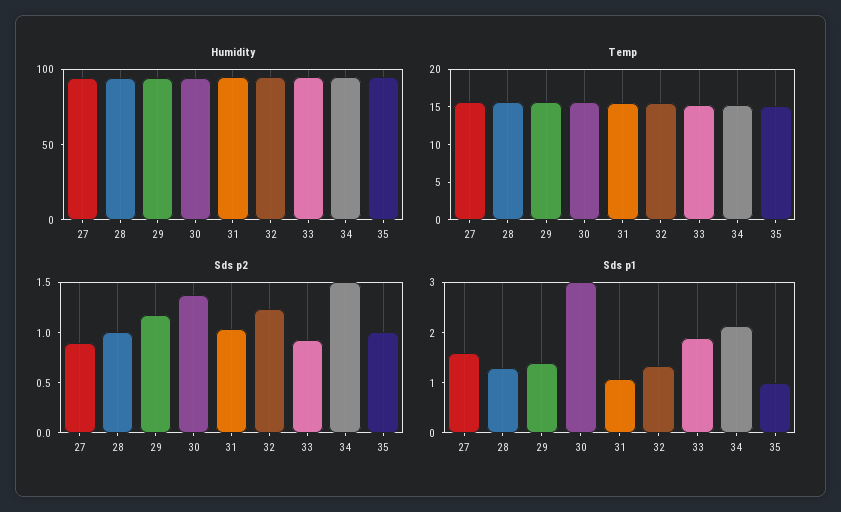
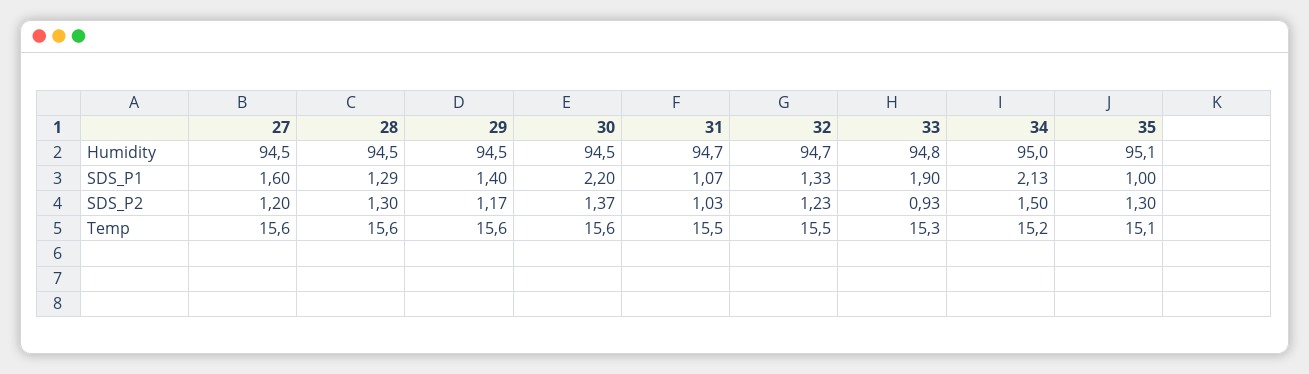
  {
    "Humidity": {
      "27": 94.5,
      "28": 94.5,
      "29": 94.5,
      "30": 94.5,
      "31": 94.7,
      "32": 94.7,
      "33": 94.8,
      "34": 95,
      "35": 95.1
    },
    "Temp": {
      "27": 15.6,
      "28": 15.6,
      "29": 15.6,
      "30": 15.6,
      "31": 15.5,
      "32": 15.5,
      "33": 15.3,
      "34": 15.2,
      "35": 15.1
    },
    "Sds p2": {
-     "27": 0.9,
+     "27": 1.2,
-     "28": 1,
+     "28": 1.3,
      "29": 1.17,
      "30": 1.37,
      "31": 1.03,
      "32": 1.23,
      "33": 0.93,
      "34": 1.5,
-     "35": 1
+     "35": 1.3
    },
    "Sds p1": {
      "27": 1.6,
      "28": 1.29,
      "29": 1.4,
-     "30": 3,
+     "30": 2.2,
      "31": 1.07,
      "32": 1.33,
      "33": 1.9,
      "34": 2.13,
      "35": 1
    }
  }

